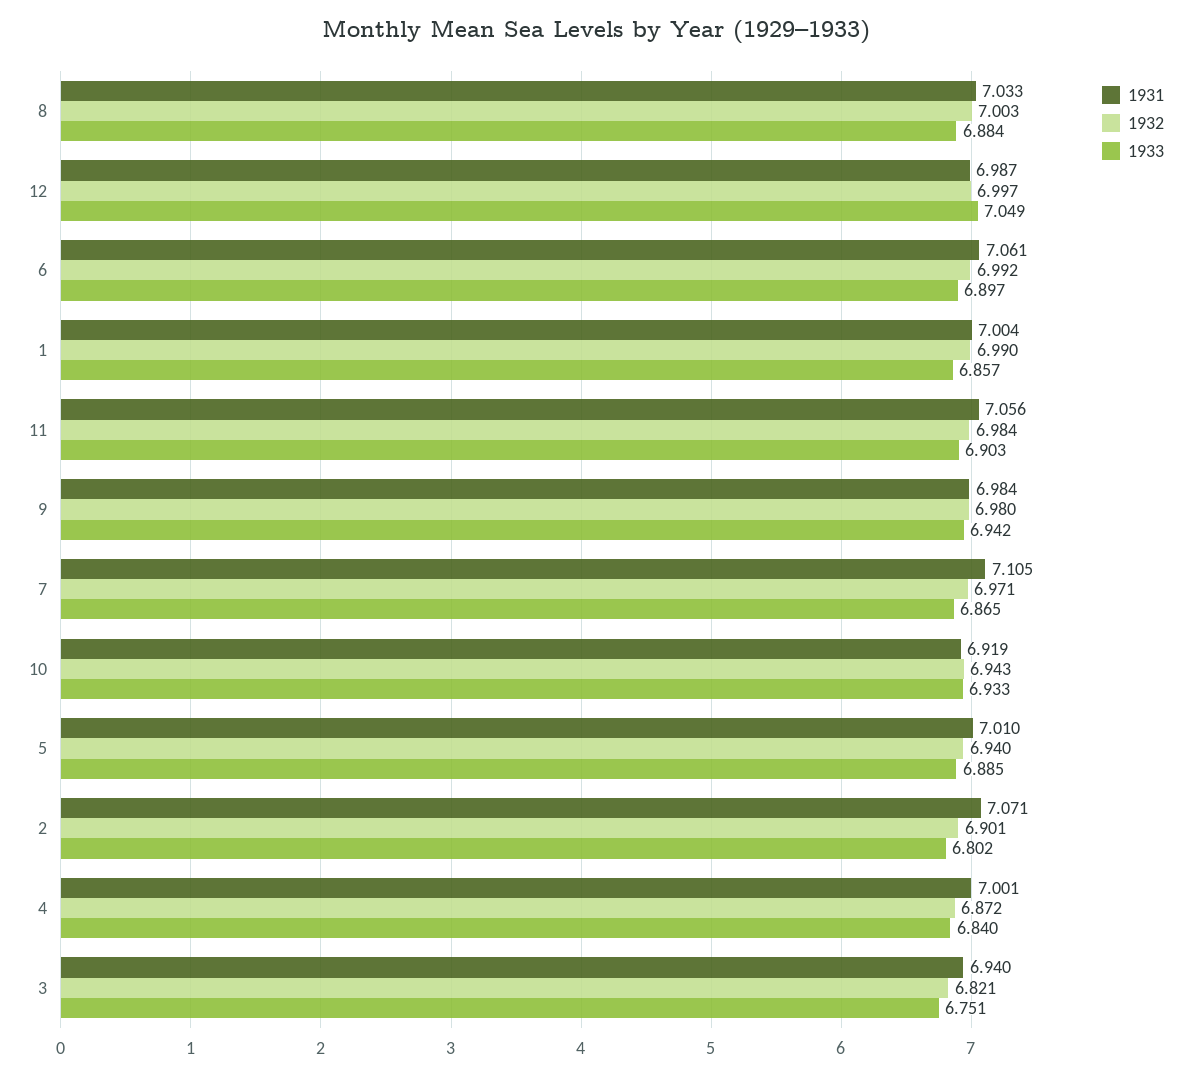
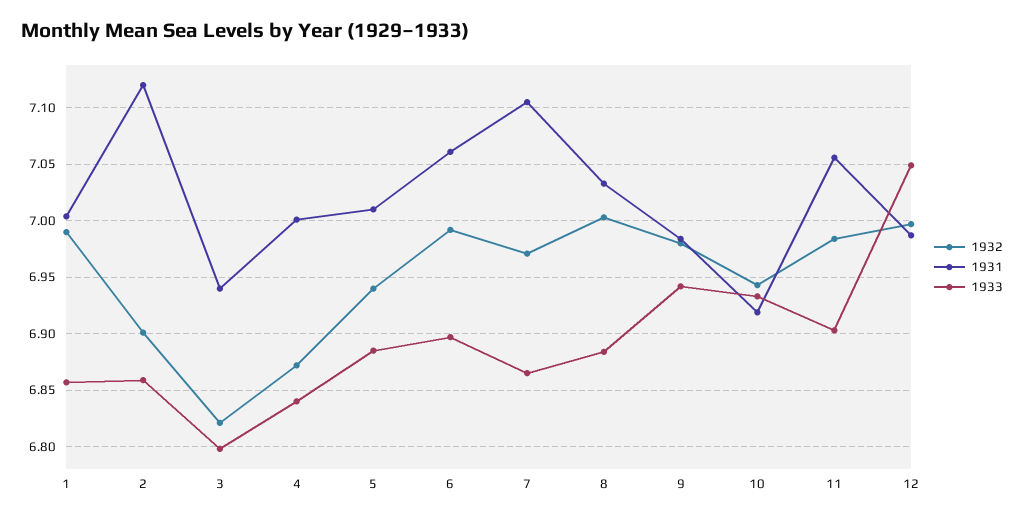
  {
    "1931": {
      "8": 7.033,
      "12": 6.987,
      "6": 7.061,
      "1": 7.004,
      "11": 7.056,
      "9": 6.984,
      "7": 7.105,
      "10": 6.919,
      "5": 7.01,
-     "2": 7.071,
+     "2": 7.12,
      "4": 7.001,
      "3": 6.94
    },
    "1932": {
      "8": 7.003,
      "12": 6.997,
      "6": 6.992,
      "1": 6.99,
      "11": 6.984,
      "9": 6.98,
      "7": 6.971,
      "10": 6.943,
      "5": 6.94,
      "2": 6.901,
      "4": 6.872,
      "3": 6.821
    },
    "1933": {
      "8": 6.884,
      "12": 7.049,
      "6": 6.897,
      "1": 6.857,
      "11": 6.903,
      "9": 6.942,
      "7": 6.865,
      "10": 6.933,
      "5": 6.885,
-     "2": 6.802,
+     "2": 6.86,
      "4": 6.84,
-     "3": 6.751
+     "3": 6.8
    }
  }

